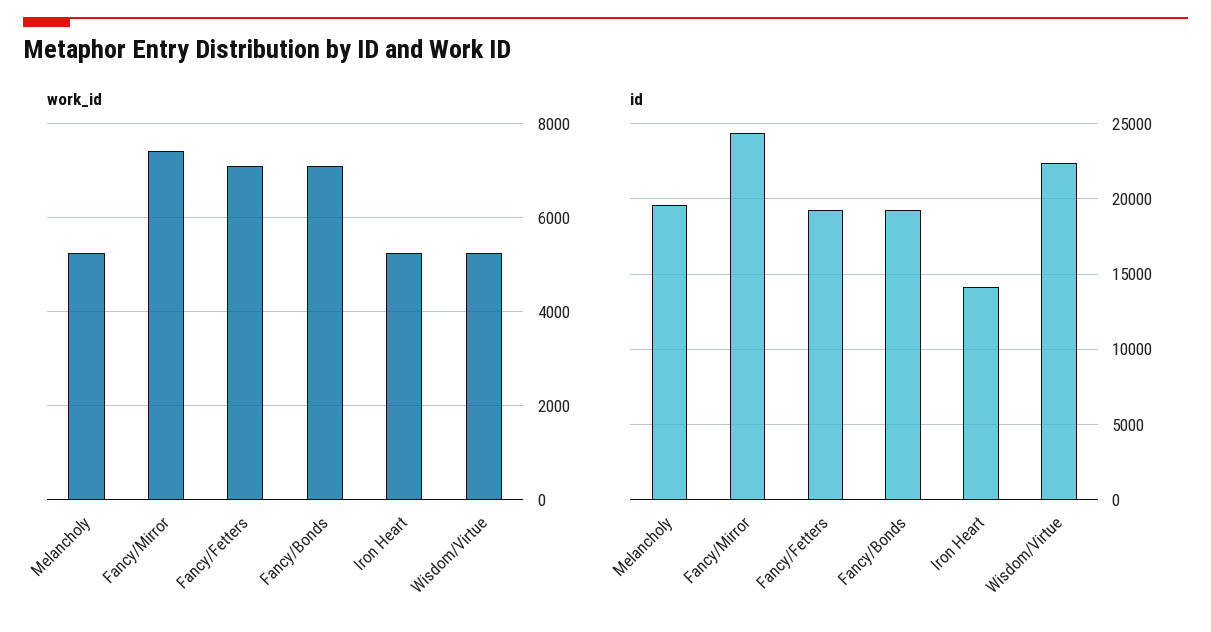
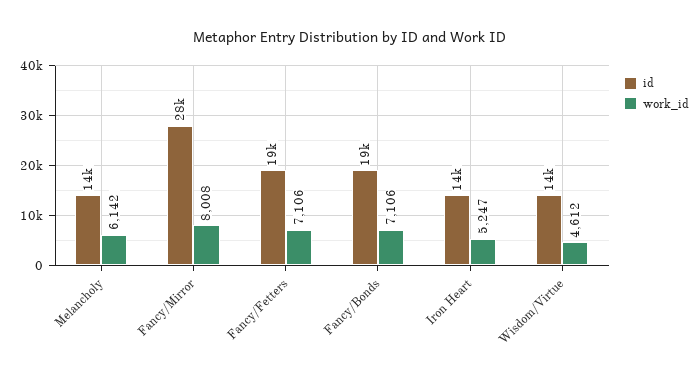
  {
    "work_id": {
-     "Melancholy": 5200,
+     "Melancholy": 6142,
-     "Fancy/Mirror": 7400,
+     "Fancy/Mirror": 8008,
      "Fancy/Fetters": 7106,
      "Fancy/Bonds": 7106,
      "Iron Heart": 5247,
-     "Wisdom/Virtue": 5200
+     "Wisdom/Virtue": 4612
    },
    "id": {
-     "Melancholy": 19500,
+     "Melancholy": 14000,
-     "Fancy/Mirror": 24500,
+     "Fancy/Mirror": 28000,
      "Fancy/Fetters": 19000,
      "Fancy/Bonds": 19000,
      "Iron Heart": 14000,
-     "Wisdom/Virtue": 22500
+     "Wisdom/Virtue": 14000
    }
  }

